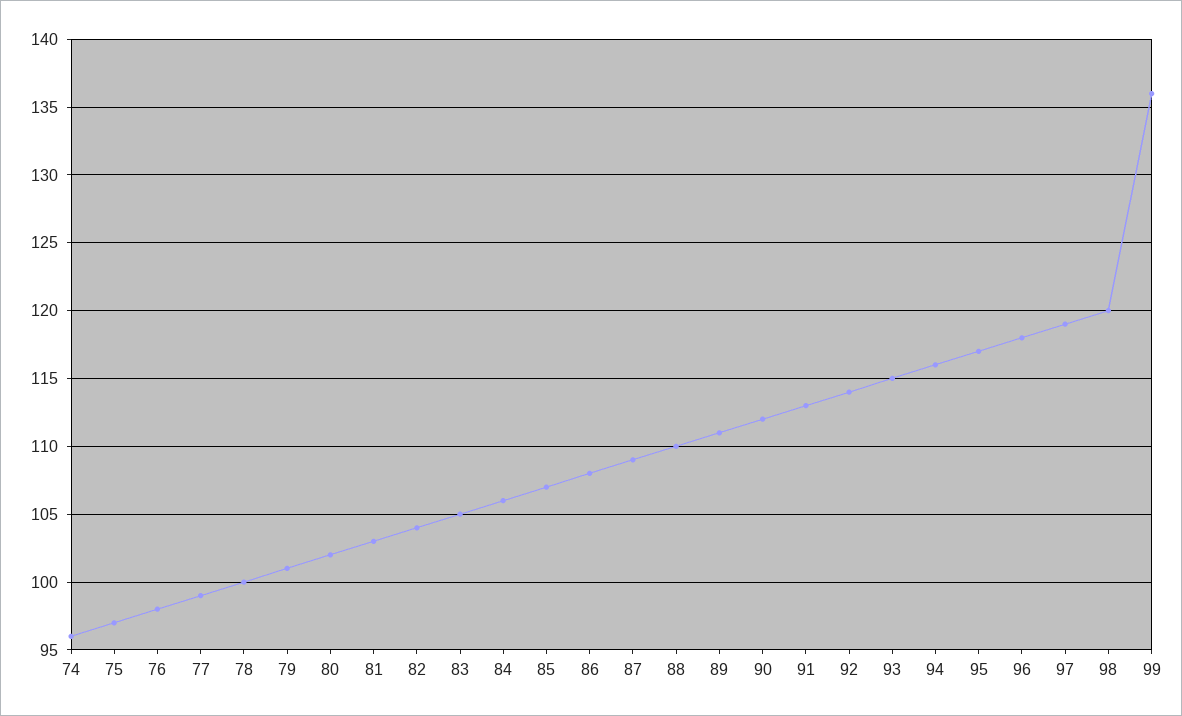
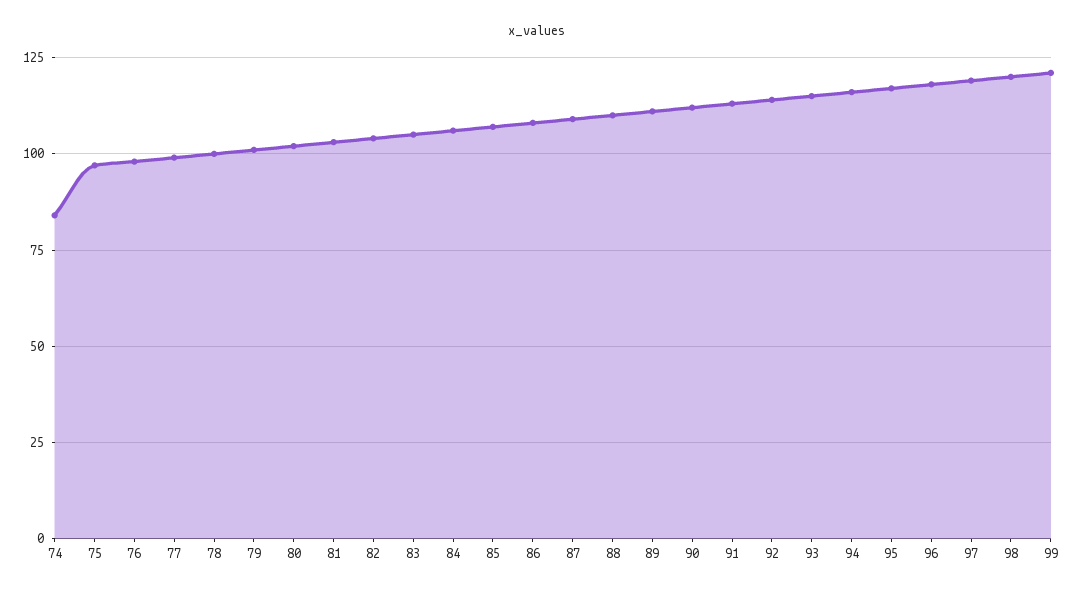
  {
-   "74": 96,
+   "74": 85,
    "75": 97,
    "76": 98,
    "77": 99,
    "78": 100,
    "79": 101,
    "80": 102,
    "81": 103,
    "82": 104,
    "83": 105,
    "84": 106,
    "85": 107,
    "86": 108,
    "87": 109,
    "88": 110,
    "89": 111,
    "90": 112,
    "91": 113,
    "92": 114,
    "93": 115,
    "94": 116,
    "95": 117,
    "96": 118,
    "97": 119,
    "98": 120,
-   "99": 136
+   "99": 120
  }

